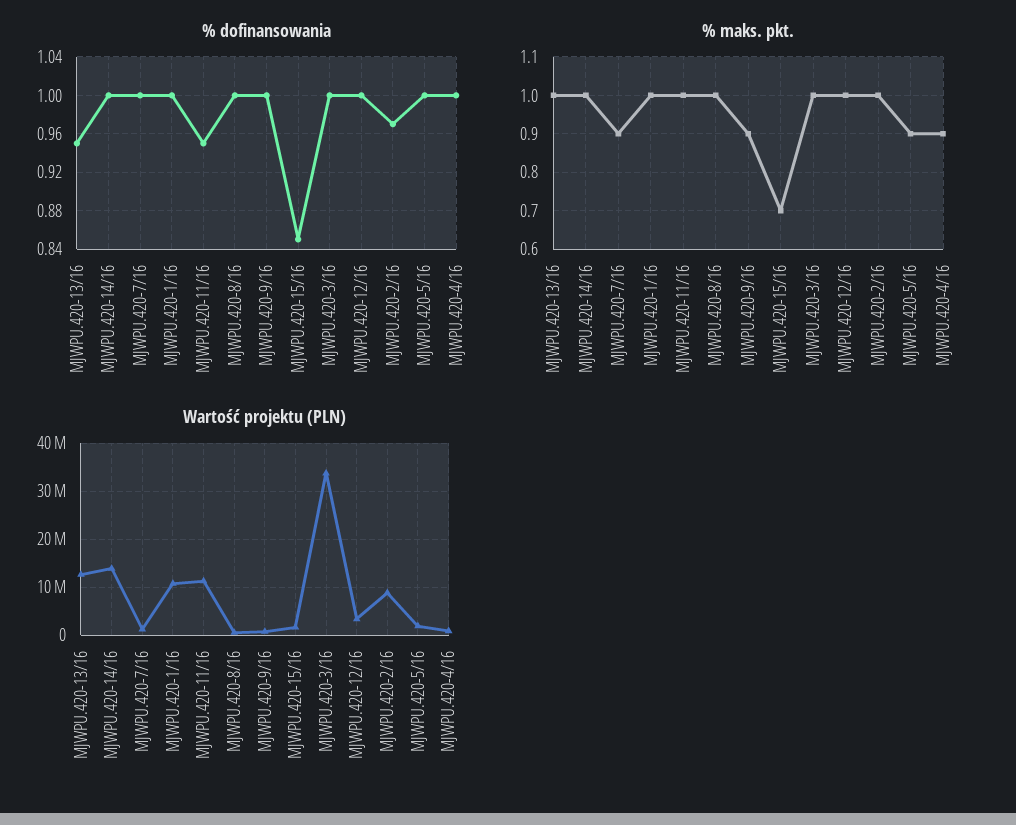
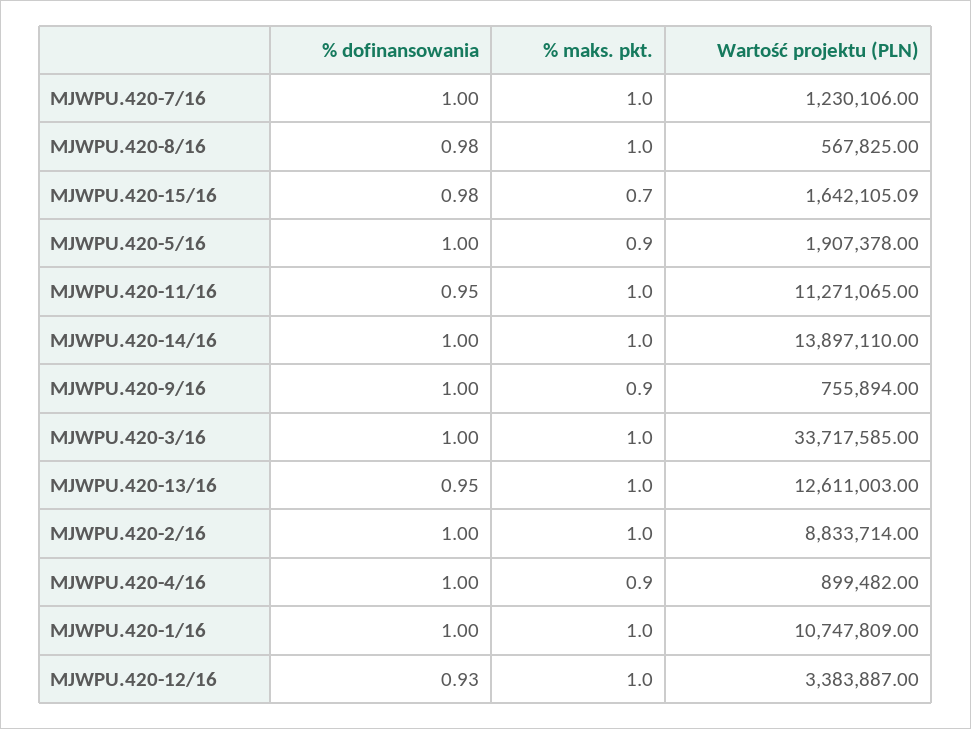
  {
    "% dofinansowania": {
      "MJWPU.420-13/16": 0.95,
      "MJWPU.420-14/16": 1,
      "MJWPU.420-7/16": 1,
      "MJWPU.420-1/16": 1,
      "MJWPU.420-11/16": 0.95,
-     "MJWPU.420-8/16": 1,
+     "MJWPU.420-8/16": 0.98,
      "MJWPU.420-9/16": 1,
-     "MJWPU.420-15/16": 0.85,
+     "MJWPU.420-15/16": 0.98,
      "MJWPU.420-3/16": 1,
-     "MJWPU.420-12/16": 1,
+     "MJWPU.420-12/16": 0.93,
-     "MJWPU.420-2/16": 0.97,
+     "MJWPU.420-2/16": 1,
      "MJWPU.420-5/16": 1,
      "MJWPU.420-4/16": 1
    },
    "% maks. pkt.": {
      "MJWPU.420-13/16": 1,
      "MJWPU.420-14/16": 1,
-     "MJWPU.420-7/16": 0.9,
+     "MJWPU.420-7/16": 1,
      "MJWPU.420-1/16": 1,
      "MJWPU.420-11/16": 1,
      "MJWPU.420-8/16": 1,
      "MJWPU.420-9/16": 0.9,
      "MJWPU.420-15/16": 0.7,
      "MJWPU.420-3/16": 1,
      "MJWPU.420-12/16": 1,
      "MJWPU.420-2/16": 1,
      "MJWPU.420-5/16": 0.9,
      "MJWPU.420-4/16": 0.9
    },
    "Wartość projektu (PLN)": {
      "MJWPU.420-13/16": 12611003,
      "MJWPU.420-14/16": 13897110,
      "MJWPU.420-7/16": 1230106,
      "MJWPU.420-1/16": 10747809,
      "MJWPU.420-11/16": 11271065,
      "MJWPU.420-8/16": 567825,
      "MJWPU.420-9/16": 755894,
      "MJWPU.420-15/16": 1642105.09,
      "MJWPU.420-3/16": 33717585,
      "MJWPU.420-12/16": 3383887,
      "MJWPU.420-2/16": 8833714,
      "MJWPU.420-5/16": 1907378,
      "MJWPU.420-4/16": 899482
    }
  }

